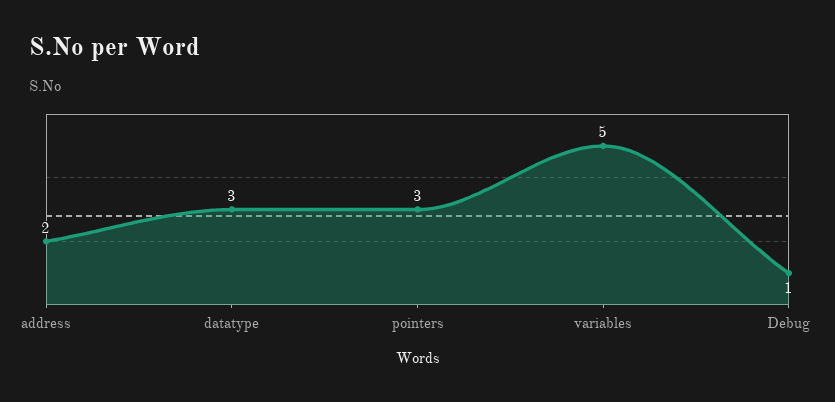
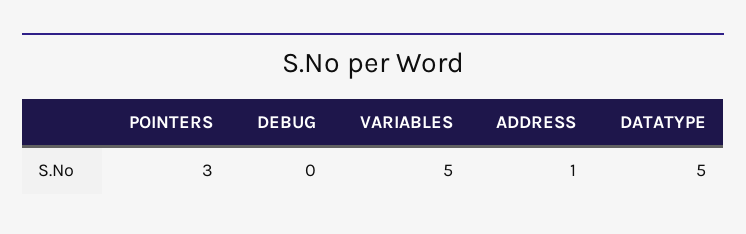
  {
-   "address": 2,
+   "address": 1,
-   "datatype": 3,
+   "datatype": 5,
    "pointers": 3,
    "variables": 5,
-   "Debug": 1
+   "Debug": 0
  }

